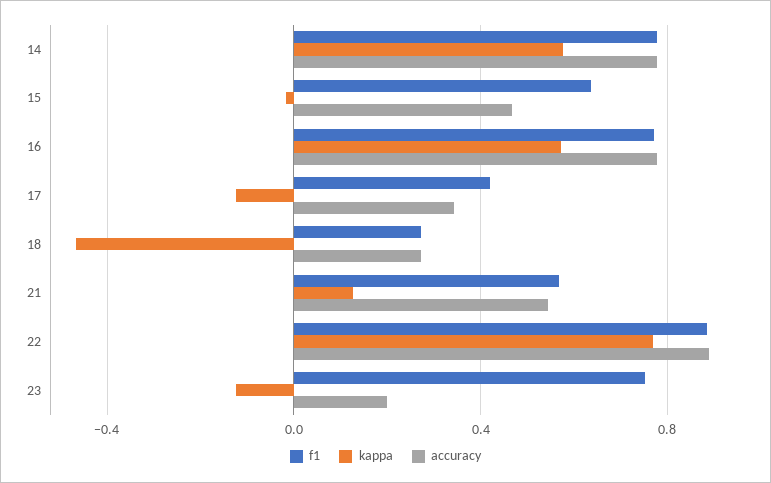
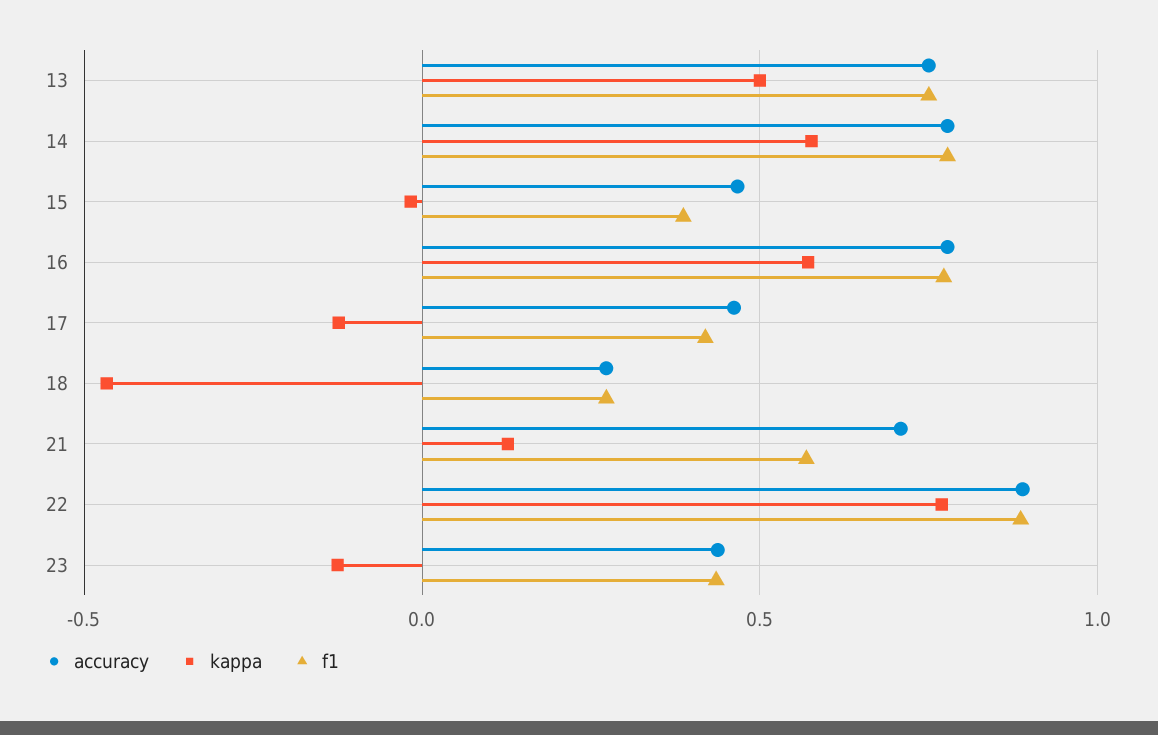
  {
    "f1": {
      "14": 0.8,
-     "15": 0.65,
+     "15": 0.4,
      "16": 0.75,
      "17": 0.4,
      "18": 0.25,
      "21": 0.55,
      "22": 0.9,
-     "23": 0.75
+     "23": 0.45,
+     "13": 0.75
    },
    "kappa": {
      "14": 0.6,
      "15": 0,
      "16": 0.55,
      "17": -0.1,
      "18": -0.45,
      "21": 0.15,
      "22": 0.75,
-     "23": -0.15
+     "23": -0.15,
+     "13": 0.5
    },
    "accuracy": {
      "14": 0.8,
      "15": 0.45,
      "16": 0.8,
-     "17": 0.35,
+     "17": 0.45,
      "18": 0.25,
-     "21": 0.55,
+     "21": 0.7,
      "22": 0.9,
-     "23": 0.2
+     "23": 0.45,
+     "13": 0.75
    }
  }

